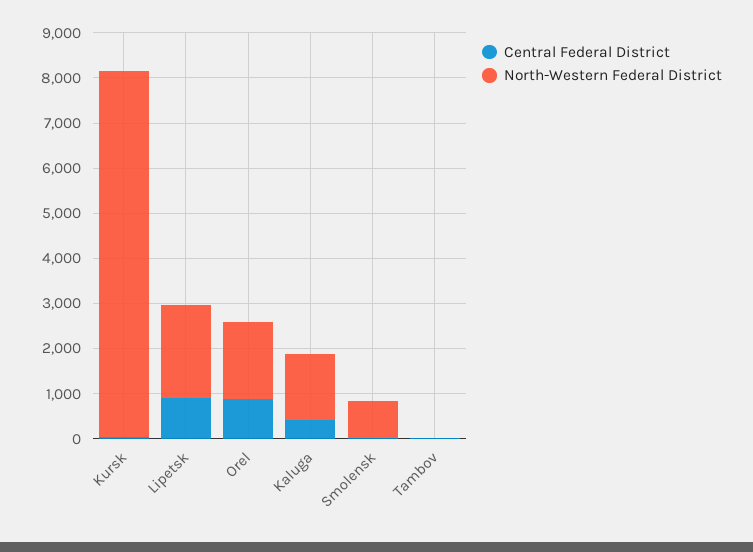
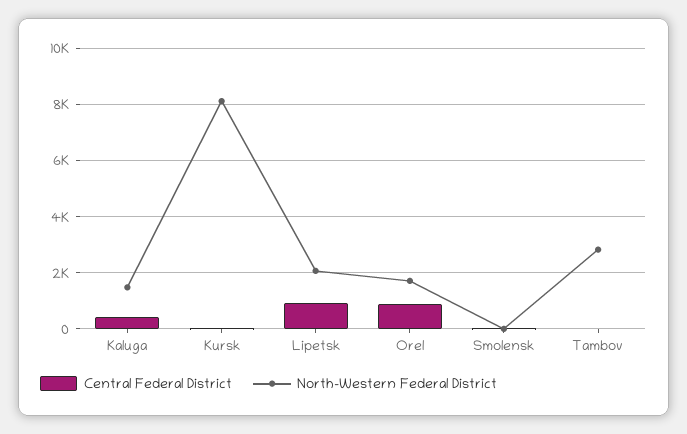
  {
    "Central Federal District": {
      "Kursk": 0,
      "Lipetsk": 1000,
      "Orel": 800,
      "Kaluga": 400,
      "Smolensk": 0,
      "Tambov": 0
    },
    "North-Western Federal District": {
      "Kursk": 8200,
      "Lipetsk": 2000,
      "Orel": 1800,
      "Kaluga": 1400,
-     "Smolensk": 800,
+     "Smolensk": 0,
-     "Tambov": 0
+     "Tambov": 2750
    }
  }

